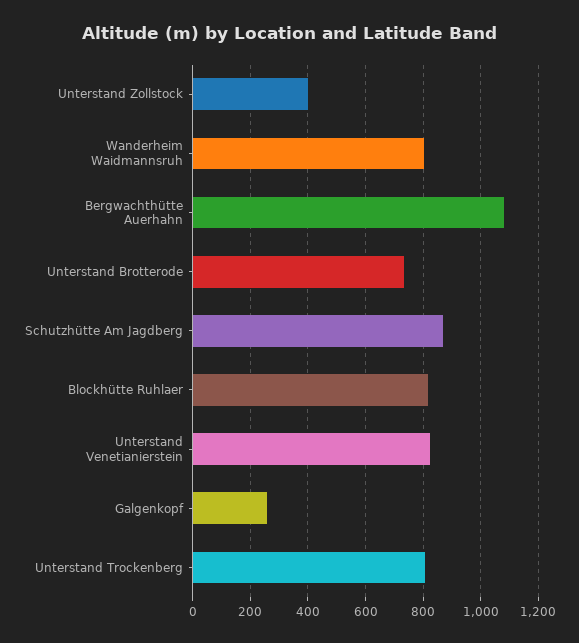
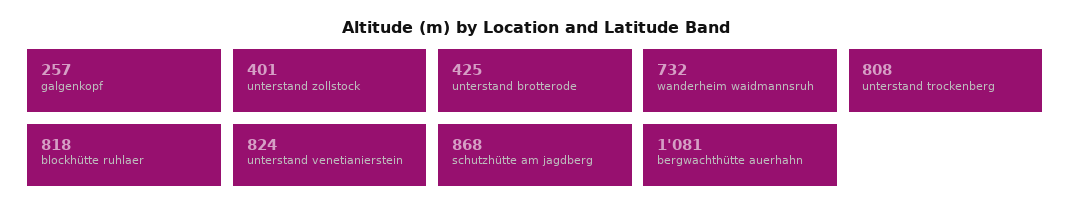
  {
    "Unterstand Zollstock": 401,
-   "Wanderheim Waidmannsruh": 800,
+   "Wanderheim Waidmannsruh": 732,
    "Bergwachthütte Auerhahn": 1081,
-   "Unterstand Brotterode": 725,
+   "Unterstand Brotterode": 425,
    "Schutzhütte Am Jagdberg": 868,
    "Blockhütte Ruhlaer": 818,
    "Unterstand Venetianierstein": 824,
    "Galgenkopf": 257,
    "Unterstand Trockenberg": 808
  }

